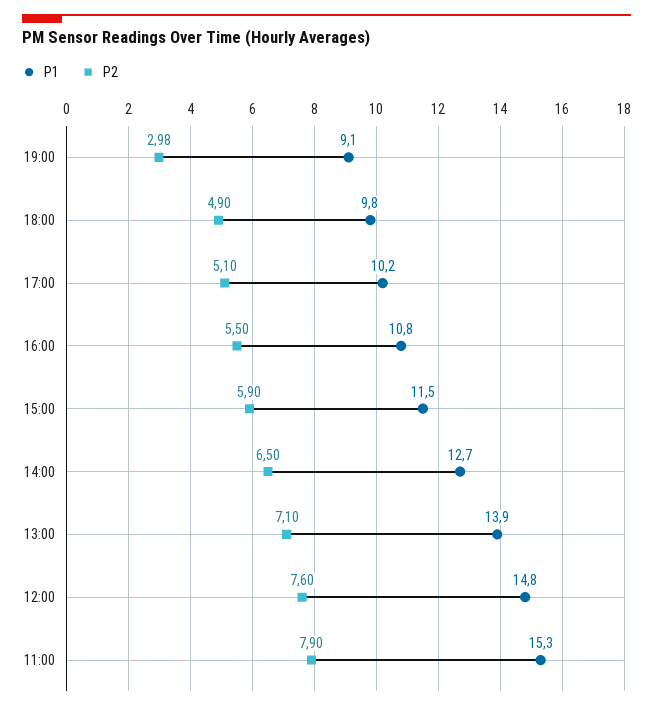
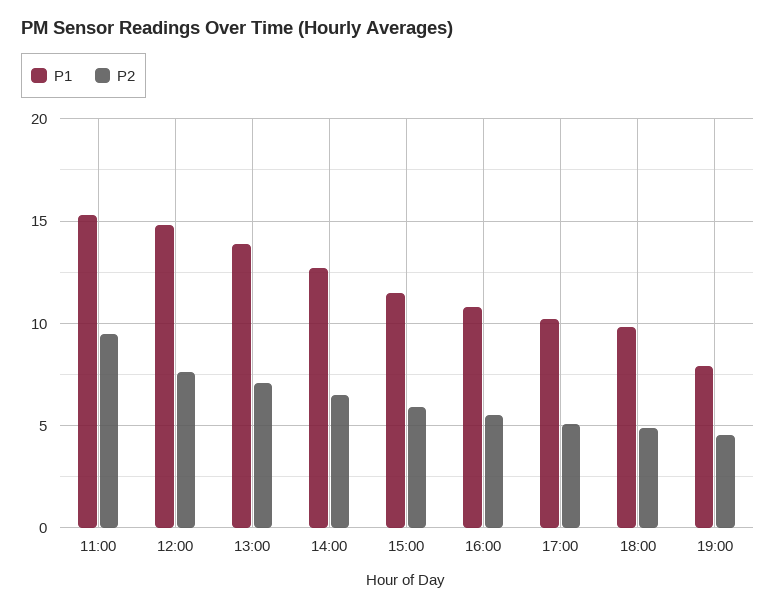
  {
    "P1": {
-     "19:00": 9.1,
+     "19:00": 8,
      "18:00": 9.8,
      "17:00": 10.2,
      "16:00": 10.8,
      "15:00": 11.5,
      "14:00": 12.7,
      "13:00": 13.9,
      "12:00": 14.8,
      "11:00": 15.3
    },
    "P2": {
-     "19:00": 2.98,
+     "19:00": 4.5,
      "18:00": 4.9,
      "17:00": 5.1,
      "16:00": 5.5,
      "15:00": 5.9,
      "14:00": 6.5,
      "13:00": 7.1,
      "12:00": 7.6,
-     "11:00": 7.9
+     "11:00": 9.5
    }
  }

